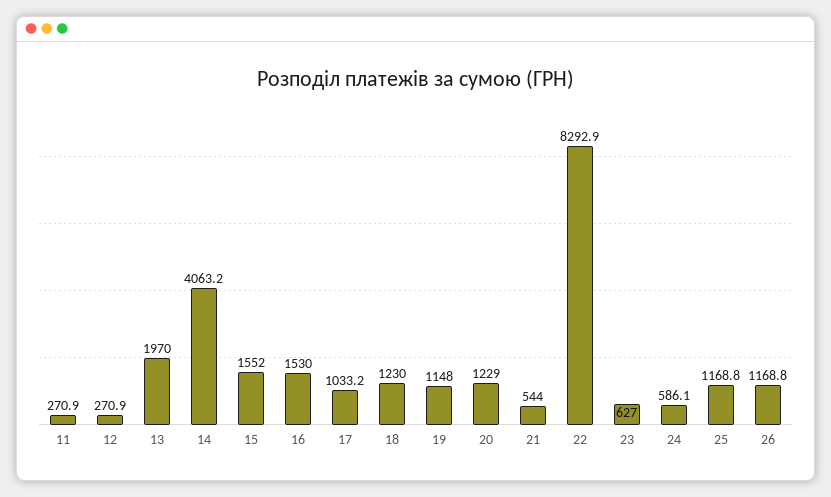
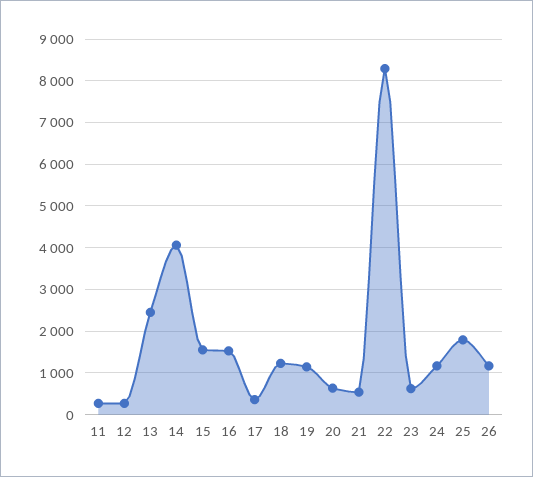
  {
    "11": 270.9,
    "12": 270.9,
-   "13": 1970,
+   "13": 2400,
    "14": 4063.2,
    "15": 1552,
    "16": 1530,
-   "17": 1033.2,
+   "17": 400,
    "18": 1230,
    "19": 1148,
-   "20": 1229,
+   "20": 600,
    "21": 544,
    "22": 8292.9,
    "23": 627,
-   "24": 586.1,
+   "24": 1200,
-   "25": 1168.8,
+   "25": 1800,
    "26": 1168.8
  }

